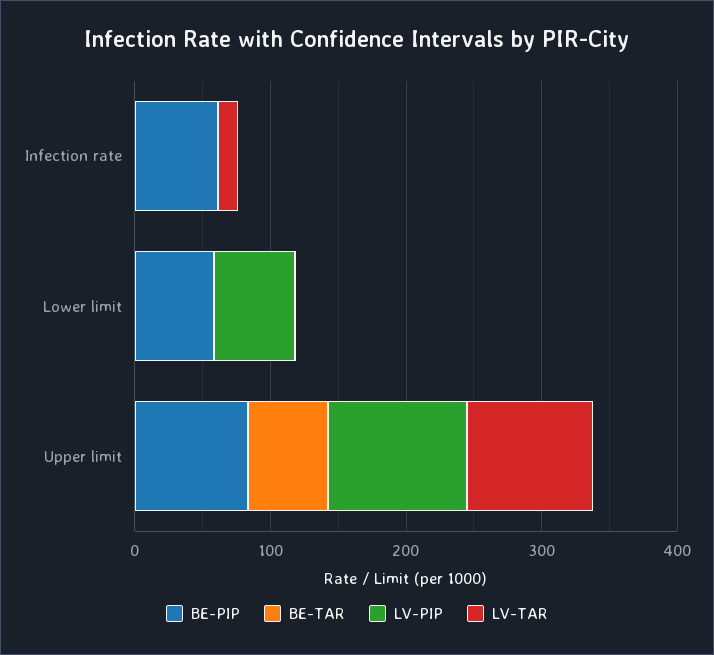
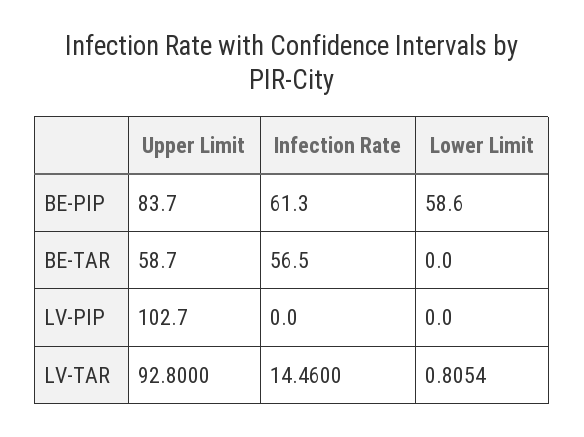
  {
    "BE-PIP": {
      "Infection rate": 61.3,
      "Lower limit": 58.6,
      "Upper limit": 83.7
    },
    "BE-TAR": {
-     "Infection rate": 0,
+     "Infection rate": 56.5,
      "Lower limit": 0,
      "Upper limit": 58.7
    },
    "LV-PIP": {
      "Infection rate": 0,
-     "Lower limit": 60,
+     "Lower limit": 0,
      "Upper limit": 102.7
    },
    "LV-TAR": {
      "Infection rate": 14.46,
      "Lower limit": 0.8054,
      "Upper limit": 92.8
    }
  }

